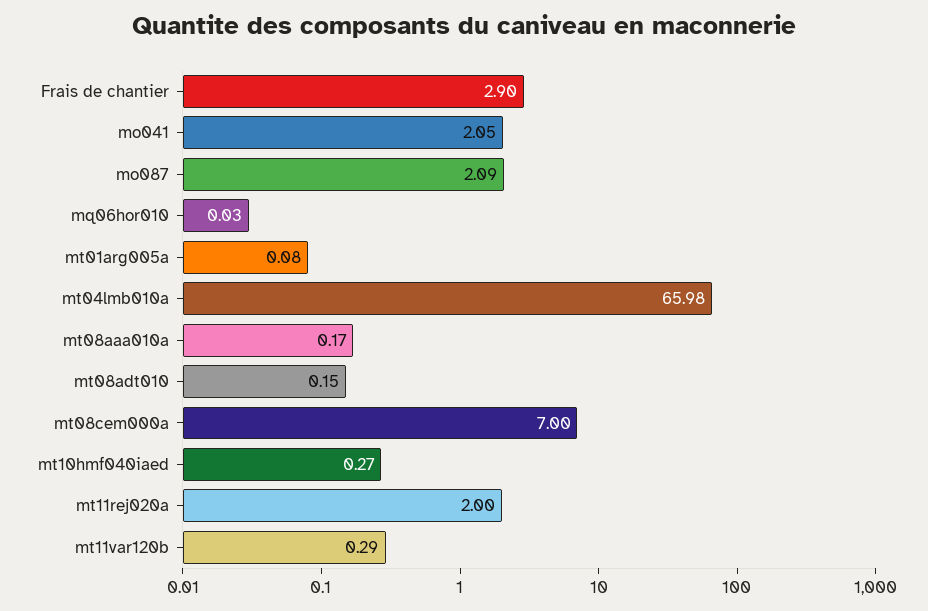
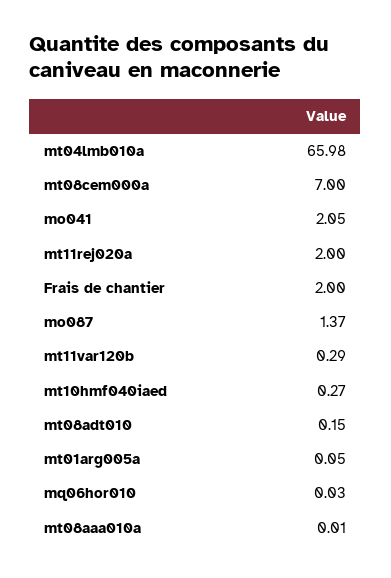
  {
-   "Frais de chantier": 2.9,
+   "Frais de chantier": 2,
    "mo041": 2.05,
-   "mo087": 2.09,
+   "mo087": 1.37,
    "mq06hor010": 0.03,
-   "mt01arg005a": 0.08,
+   "mt01arg005a": 0.05,
    "mt04lmb010a": 65.98,
-   "mt08aaa010a": 0.17,
+   "mt08aaa010a": 0.01,
    "mt08adt010": 0.15,
    "mt08cem000a": 7,
    "mt10hmf040iaed": 0.27,
    "mt11rej020a": 2,
    "mt11var120b": 0.29
  }

